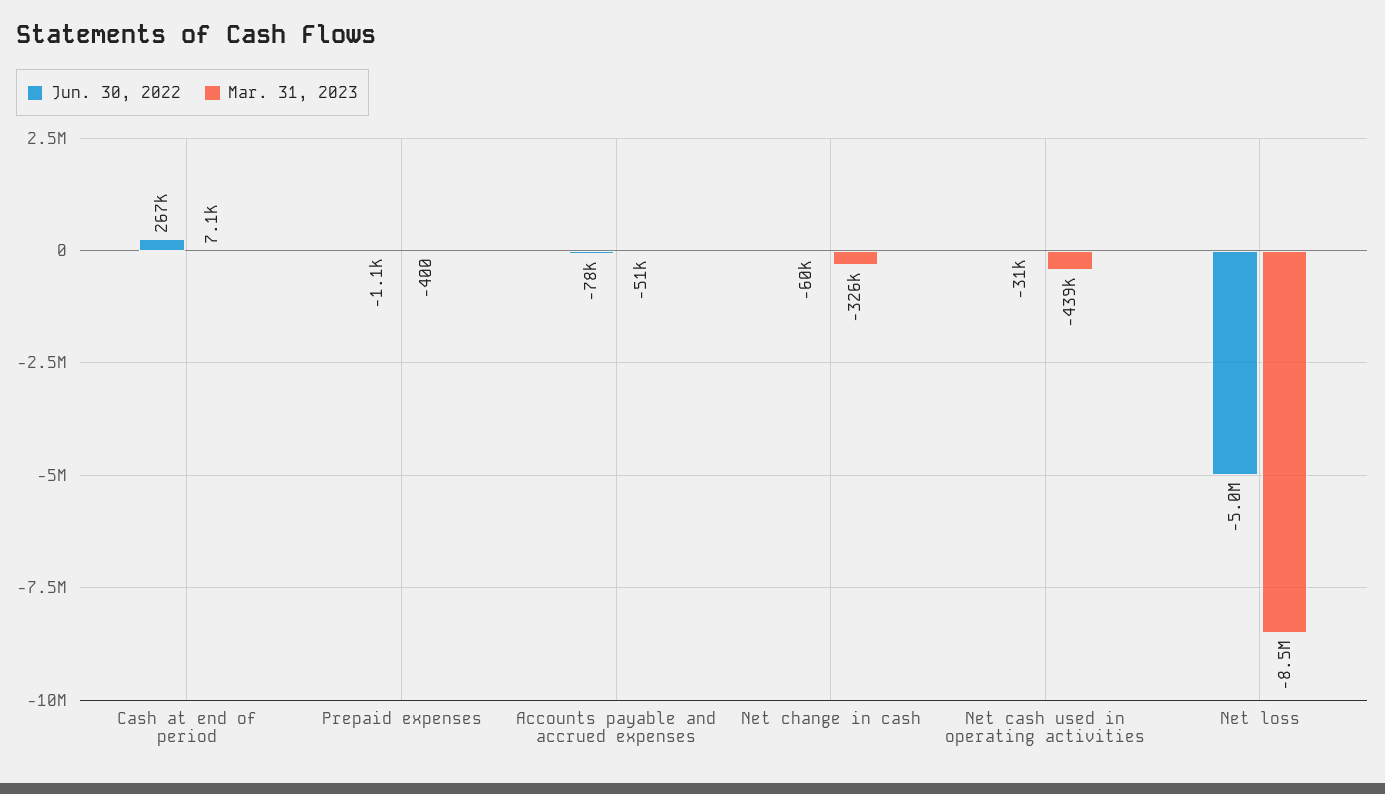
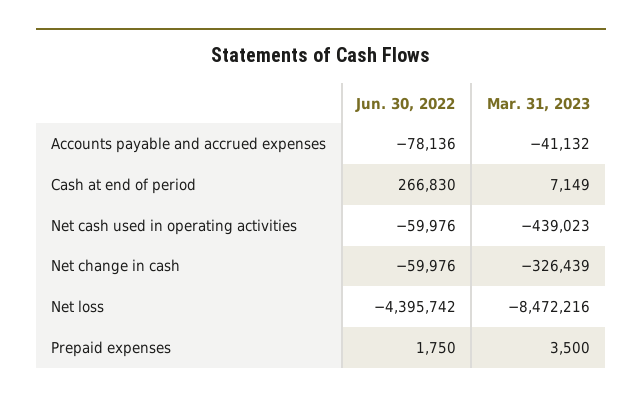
  {
    "Jun. 30, 2022": {
      "Cash at end of period": 266830,
-     "Prepaid expenses": -1100,
+     "Prepaid expenses": 1750,
      "Accounts payable and accrued expenses": -78136,
      "Net change in cash": -59976,
-     "Net cash used in operating activities": -31000,
+     "Net cash used in operating activities": -59976,
-     "Net loss": -5000000
+     "Net loss": -4395742
    },
    "Mar. 31, 2023": {
      "Cash at end of period": 7149,
-     "Prepaid expenses": -400,
+     "Prepaid expenses": 3500,
-     "Accounts payable and accrued expenses": -51000,
+     "Accounts payable and accrued expenses": -41132,
      "Net change in cash": -326439,
      "Net cash used in operating activities": -439023,
      "Net loss": -8472216
    }
  }

